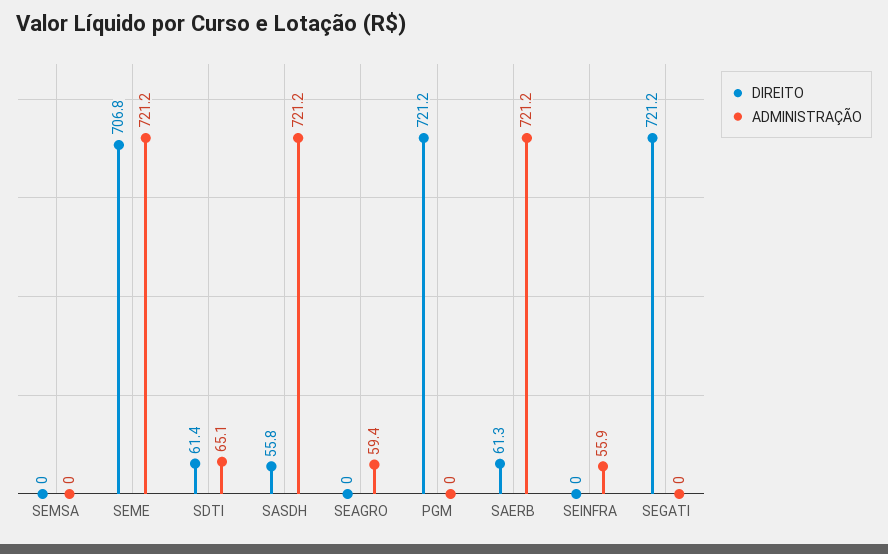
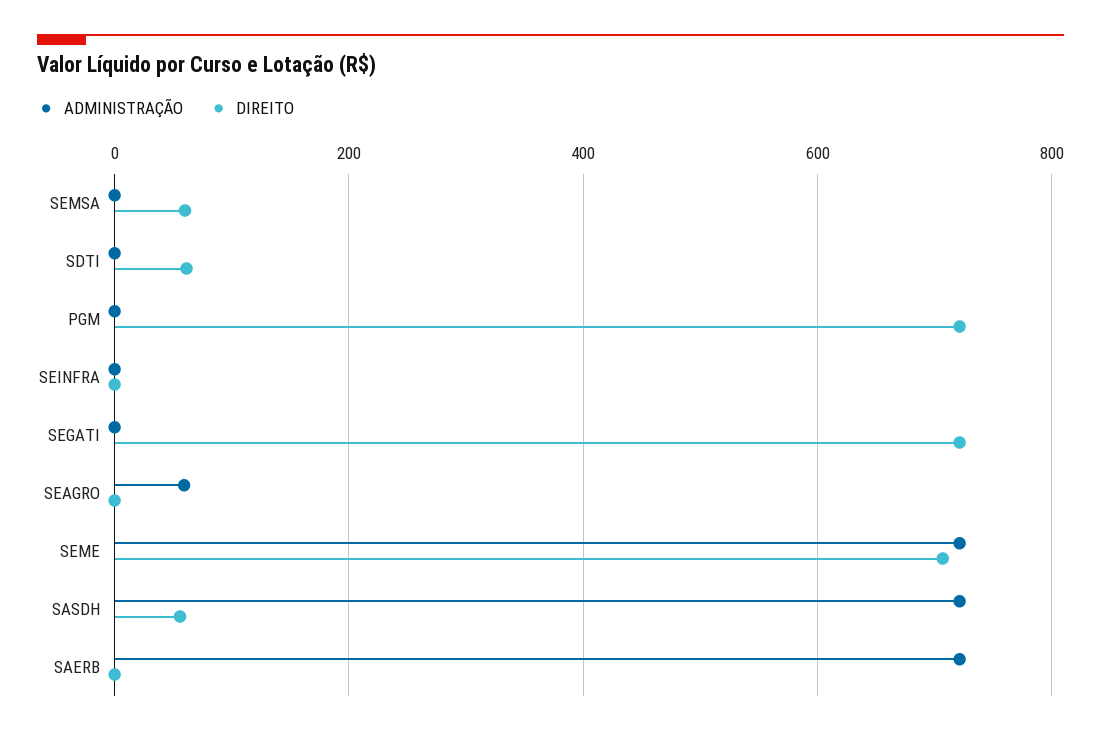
  {
    "DIREITO": {
-     "SEMSA": 0,
+     "SEMSA": 60,
      "SEME": 706.8,
      "SDTI": 61.4,
      "SASDH": 55.8,
      "SEAGRO": 0,
      "PGM": 721.2,
-     "SAERB": 61.3,
+     "SAERB": 0,
      "SEINFRA": 0,
      "SEGATI": 721.2
    },
    "ADMINISTRAÇÃO": {
      "SEMSA": 0,
      "SEME": 721.2,
-     "SDTI": 65.1,
+     "SDTI": 0,
      "SASDH": 721.2,
      "SEAGRO": 59.4,
      "PGM": 0,
      "SAERB": 721.2,
-     "SEINFRA": 55.9,
+     "SEINFRA": 0,
      "SEGATI": 0
    }
  }

